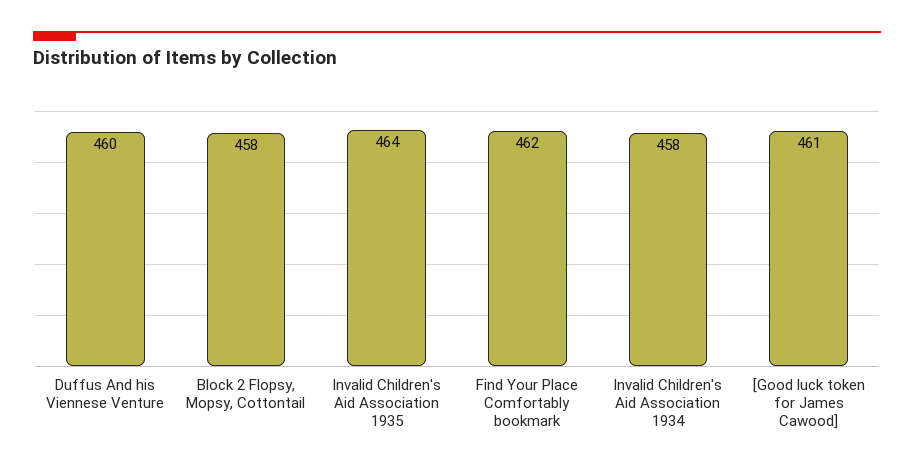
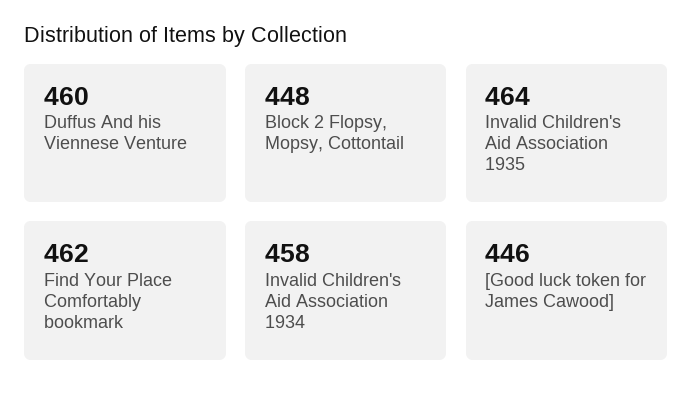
  {
    "Duffus And his Viennese Venture": 460,
-   "Block 2 Flopsy, Mopsy, Cottontail": 458,
+   "Block 2 Flopsy, Mopsy, Cottontail": 448,
    "Invalid Children's Aid Association 1935": 464,
    "Find Your Place Comfortably bookmark": 462,
    "Invalid Children's Aid Association 1934": 458,
-   "[Good luck token for James Cawood]": 461
+   "[Good luck token for James Cawood]": 446
  }

